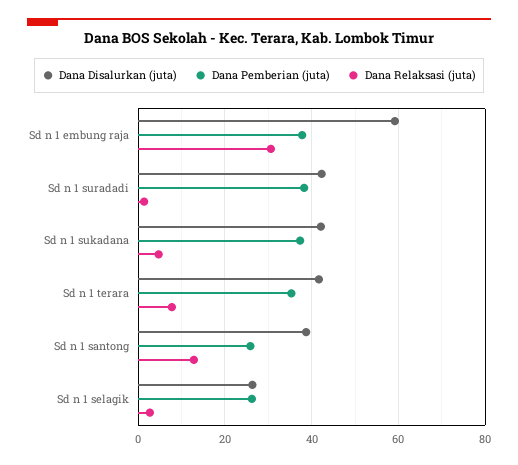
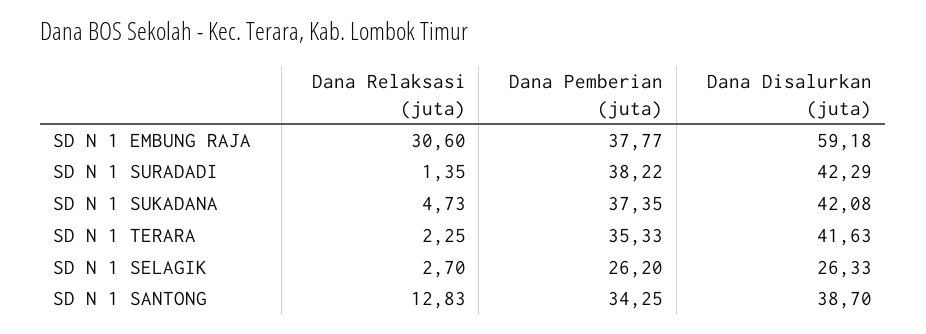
  {
    "Dana Disalurkan (juta)": {
      "Sd n 1 embung raja": 59.18,
      "Sd n 1 suradadi": 42.29,
      "Sd n 1 sukadana": 42.08,
      "Sd n 1 terara": 41.63,
      "Sd n 1 santong": 38.7,
      "Sd n 1 selagik": 26.33
    },
    "Dana Pemberian (juta)": {
      "Sd n 1 embung raja": 37.77,
      "Sd n 1 suradadi": 38.22,
      "Sd n 1 sukadana": 37.35,
      "Sd n 1 terara": 35.33,
-     "Sd n 1 santong": 26,
+     "Sd n 1 santong": 34.25,
      "Sd n 1 selagik": 26.2
    },
    "Dana Relaksasi (juta)": {
      "Sd n 1 embung raja": 30.6,
      "Sd n 1 suradadi": 1.35,
      "Sd n 1 sukadana": 4.73,
-     "Sd n 1 terara": 8,
+     "Sd n 1 terara": 2.25,
      "Sd n 1 santong": 12.83,
      "Sd n 1 selagik": 2.7
    }
  }

